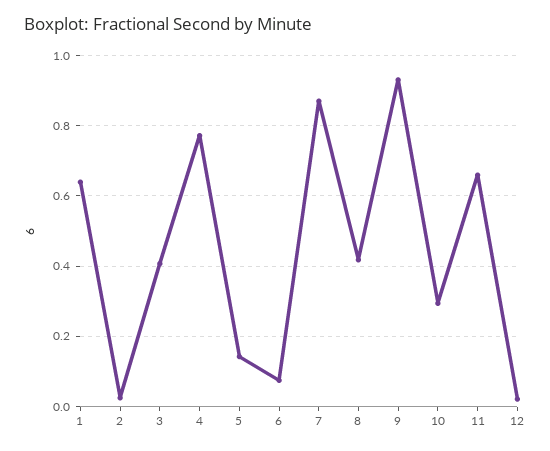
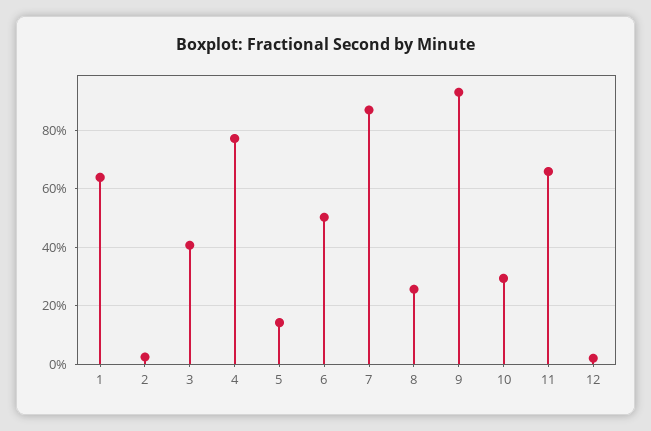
  {
    "1": 0.64,
    "2": 0.02,
    "3": 0.4,
    "4": 0.78,
    "5": 0.14,
-   "6": 0.08,
+   "6": 0.5,
    "7": 0.86,
-   "8": 0.42,
+   "8": 0.25,
    "9": 0.94,
    "10": 0.3,
    "11": 0.66,
    "12": 0.02
  }

